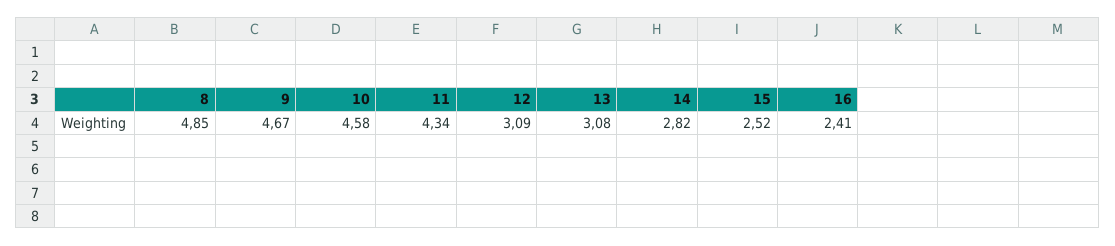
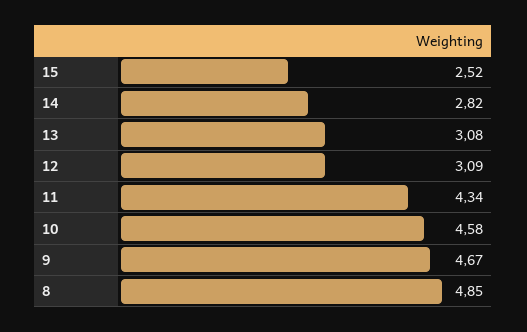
  {
    "8": 4.85,
    "9": 4.67,
    "10": 4.58,
    "11": 4.34,
    "12": 3.09,
    "13": 3.08,
    "14": 2.82,
-   "15": 2.52,
+   "15": 2.52
-   "16": 2.41
  }

